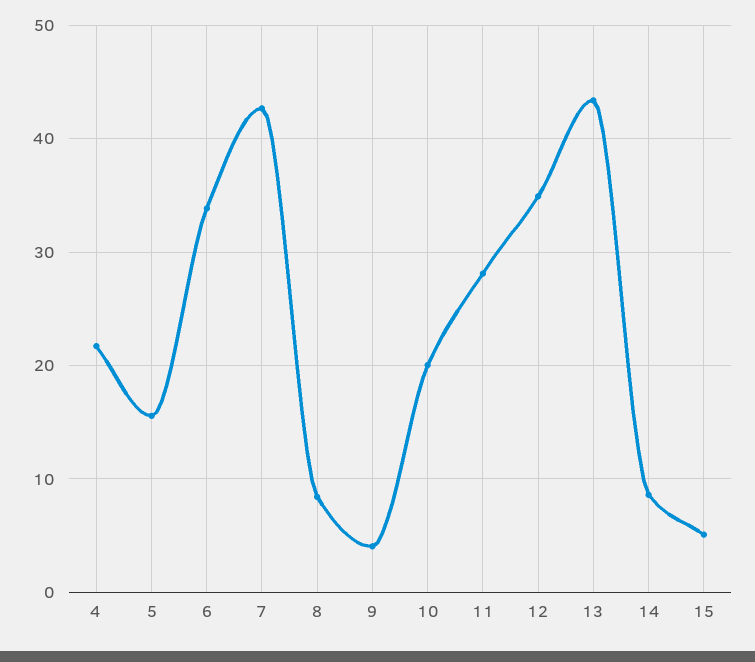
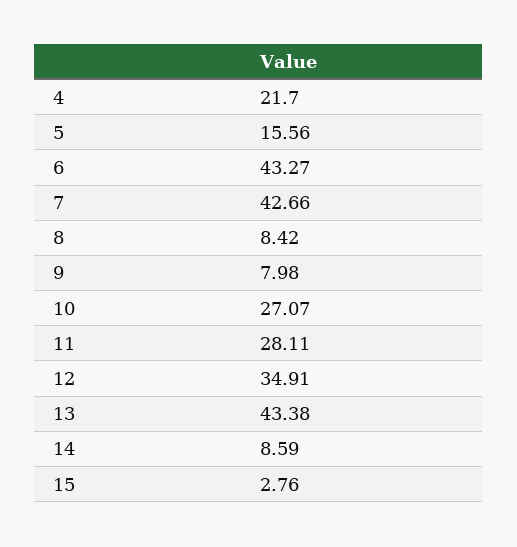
  {
    "4": 21.7,
    "5": 15.56,
-   "6": 34,
+   "6": 43.27,
    "7": 42.66,
    "8": 8.42,
-   "9": 4,
+   "9": 7.98,
-   "10": 20,
+   "10": 27.07,
    "11": 28.11,
    "12": 34.91,
    "13": 43.38,
    "14": 8.59,
-   "15": 5
+   "15": 2.76
  }

